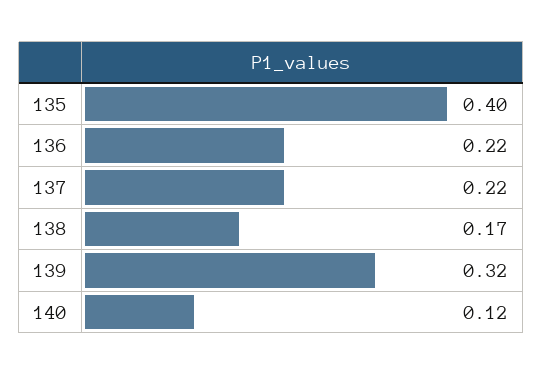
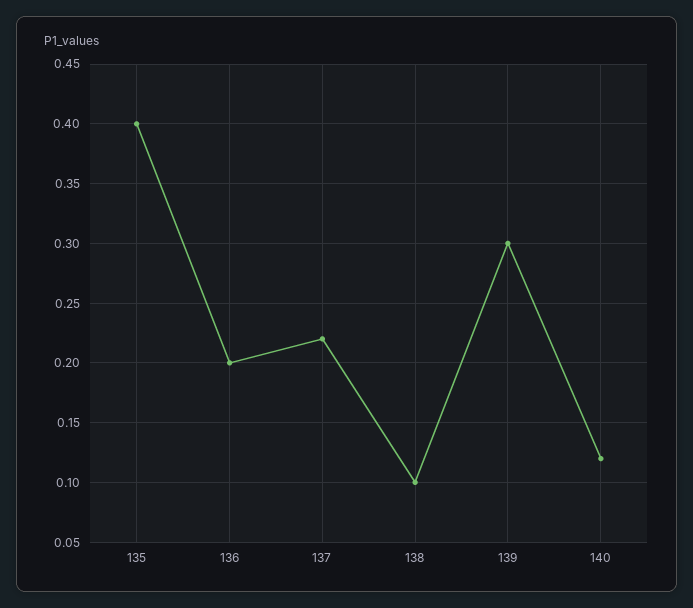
  {
    "135": 0.4,
-   "136": 0.22,
+   "136": 0.2,
    "137": 0.22,
-   "138": 0.17,
+   "138": 0.1,
-   "139": 0.32,
+   "139": 0.3,
    "140": 0.12
  }

